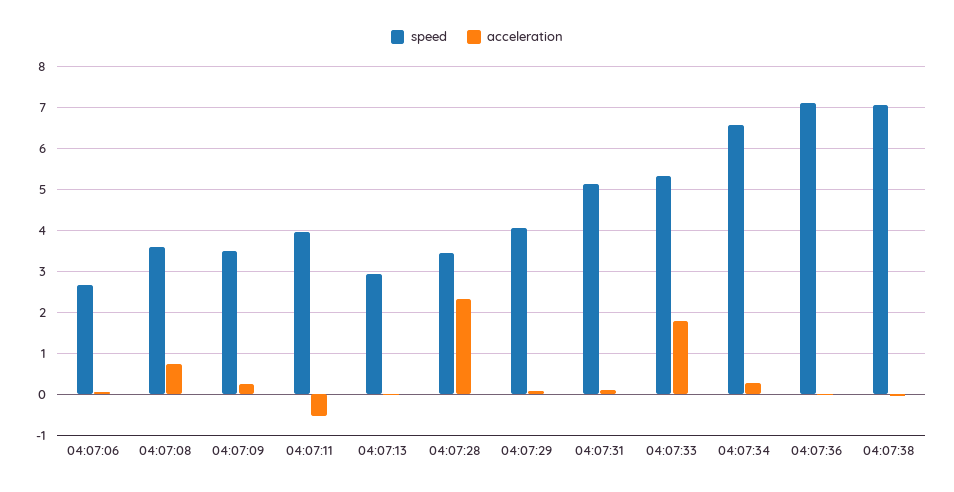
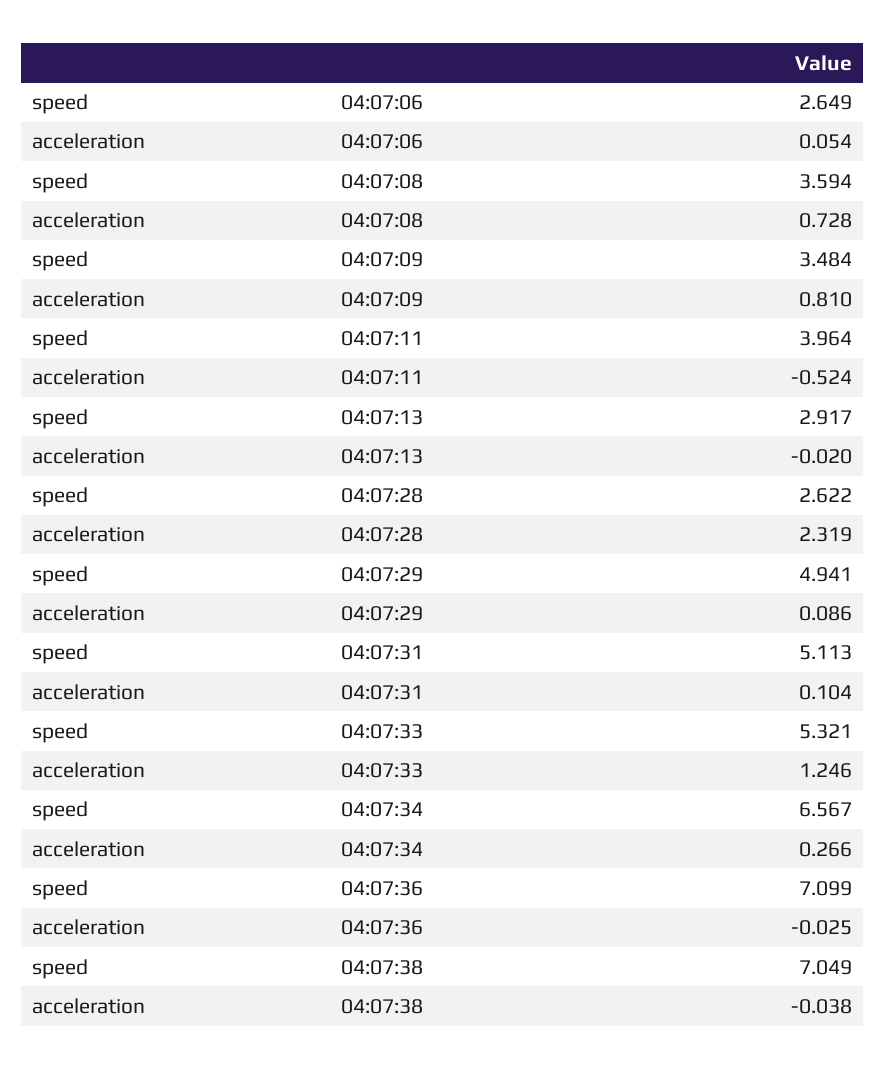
  {
    "speed": {
      "04:07:06": 2.649,
      "04:07:08": 3.594,
      "04:07:09": 3.484,
      "04:07:11": 3.964,
      "04:07:13": 2.917,
-     "04:07:28": 3.4,
+     "04:07:28": 2.622,
-     "04:07:29": 4,
+     "04:07:29": 4.941,
      "04:07:31": 5.113,
      "04:07:33": 5.321,
      "04:07:34": 6.567,
      "04:07:36": 7.099,
      "04:07:38": 7.049
    },
    "acceleration": {
      "04:07:06": 0.054,
      "04:07:08": 0.728,
-     "04:07:09": 0.2,
+     "04:07:09": 0.81,
      "04:07:11": -0.524,
      "04:07:13": -0.02,
      "04:07:28": 2.319,
      "04:07:29": 0.086,
      "04:07:31": 0.104,
-     "04:07:33": 1.8,
+     "04:07:33": 1.246,
      "04:07:34": 0.266,
      "04:07:36": -0.025,
      "04:07:38": -0.038
    }
  }

